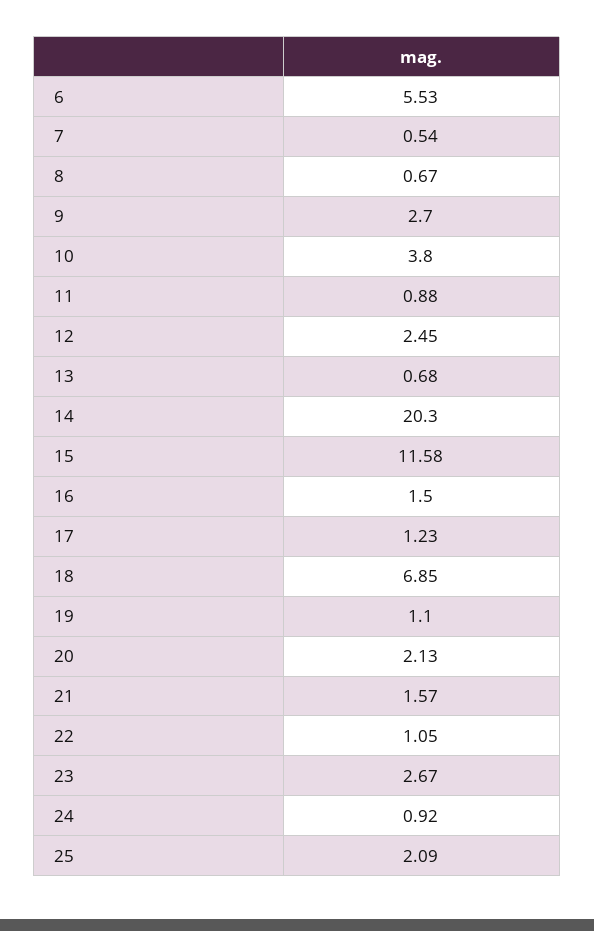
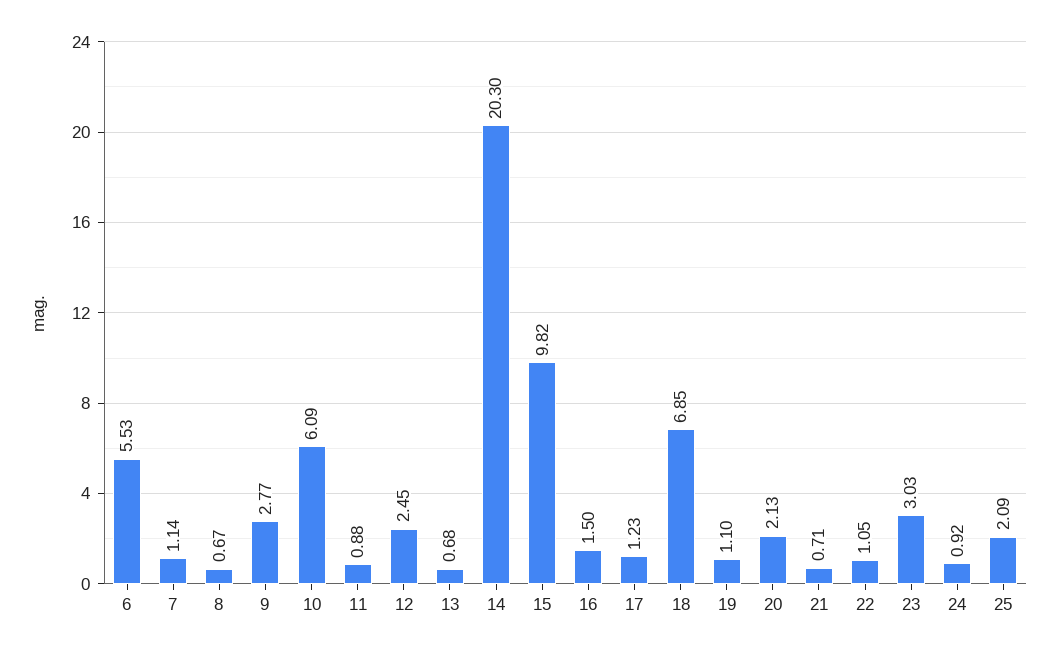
  {
    "6": 5.53,
-   "7": 0.54,
+   "7": 1.14,
    "8": 0.67,
-   "9": 2.7,
+   "9": 2.77,
-   "10": 3.8,
+   "10": 6.09,
    "11": 0.88,
    "12": 2.45,
    "13": 0.68,
    "14": 20.3,
-   "15": 11.58,
+   "15": 9.82,
    "16": 1.5,
    "17": 1.23,
    "18": 6.85,
    "19": 1.1,
    "20": 2.13,
-   "21": 1.57,
+   "21": 0.71,
    "22": 1.05,
-   "23": 2.67,
+   "23": 3.03,
    "24": 0.92,
    "25": 2.09
  }

